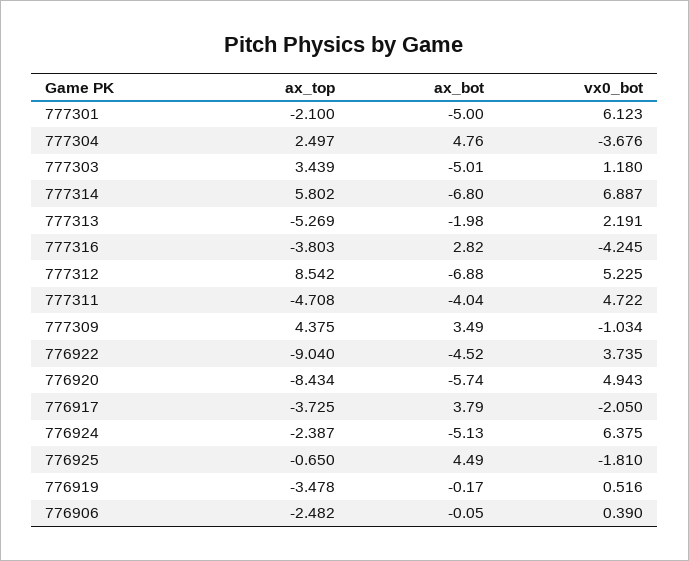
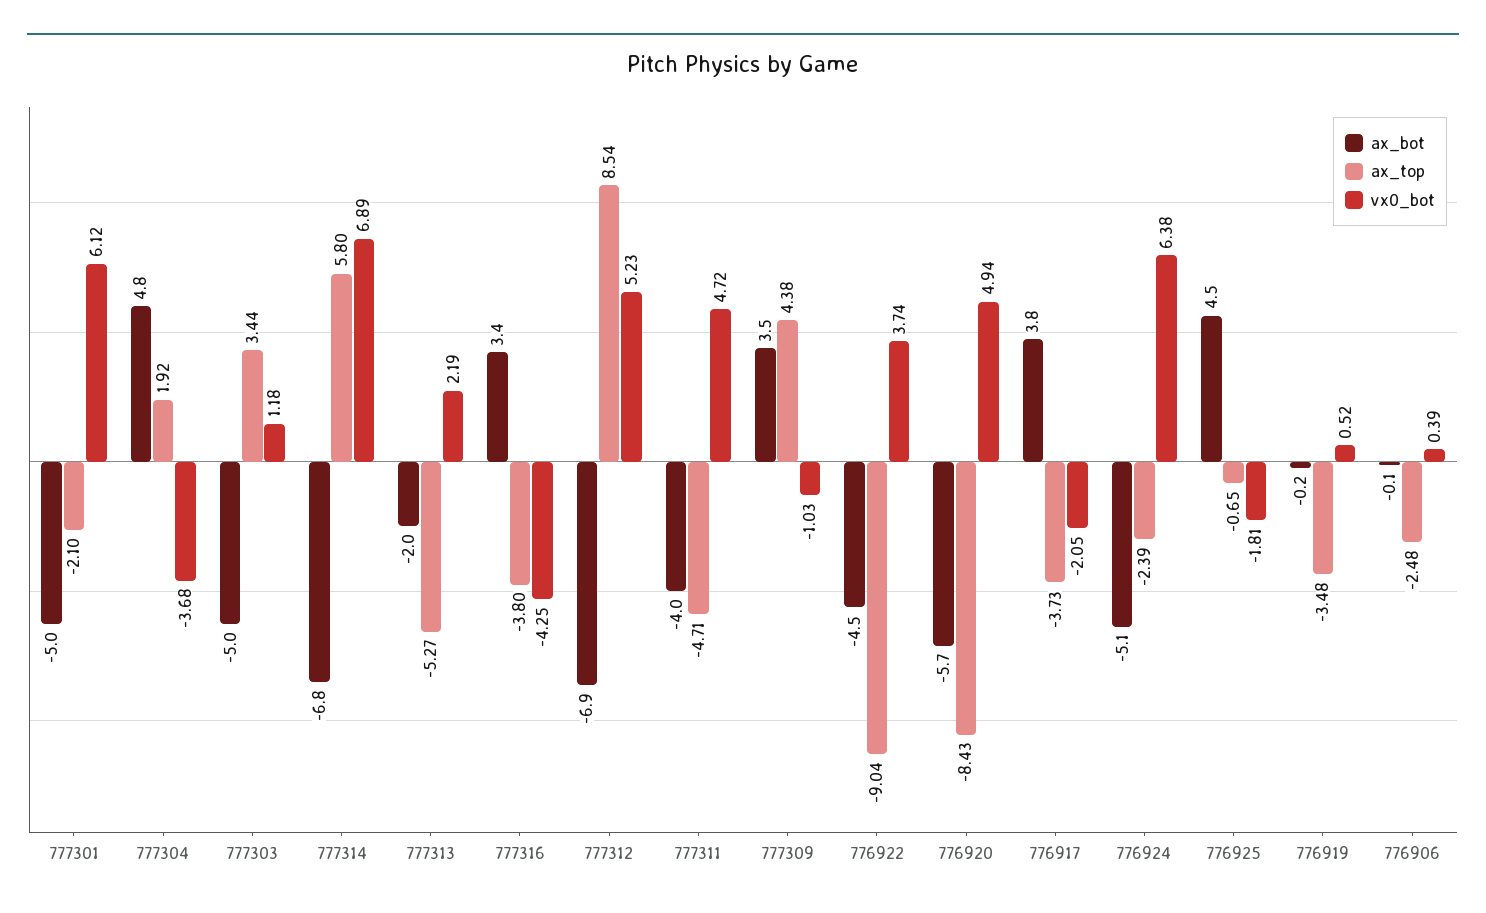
  {
    "ax_top": {
      "777301": -2.1,
-     "777304": 2.497,
+     "777304": 1.92,
      "777303": 3.439,
      "777314": 5.802,
      "777313": -5.269,
      "777316": -3.803,
      "777312": 8.542,
      "777311": -4.708,
      "777309": 4.375,
      "776922": -9.04,
      "776920": -8.434,
      "776917": -3.725,
      "776924": -2.387,
      "776925": -0.65,
      "776919": -3.478,
      "776906": -2.482
    },
    "ax_bot": {
      "777301": -5,
      "777304": 4.76,
      "777303": -5.01,
      "777314": -6.8,
      "777313": -1.98,
-     "777316": 2.82,
+     "777316": 3.4,
      "777312": -6.88,
      "777311": -4.04,
      "777309": 3.49,
      "776922": -4.52,
      "776920": -5.74,
      "776917": 3.79,
      "776924": -5.13,
      "776925": 4.49,
      "776919": -0.17,
      "776906": -0.05
    },
    "vx0_bot": {
      "777301": 6.123,
      "777304": -3.676,
      "777303": 1.18,
      "777314": 6.887,
      "777313": 2.191,
      "777316": -4.245,
      "777312": 5.225,
      "777311": 4.722,
      "777309": -1.034,
      "776922": 3.735,
      "776920": 4.943,
      "776917": -2.05,
      "776924": 6.375,
      "776925": -1.81,
      "776919": 0.516,
      "776906": 0.39
    }
  }

